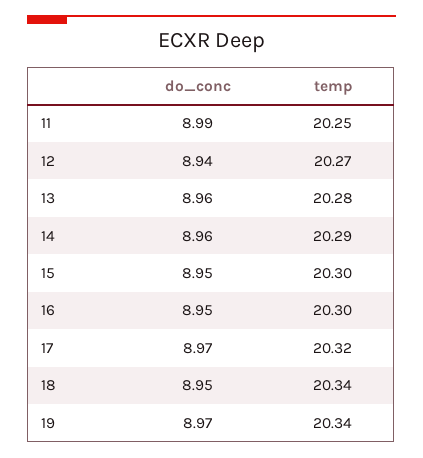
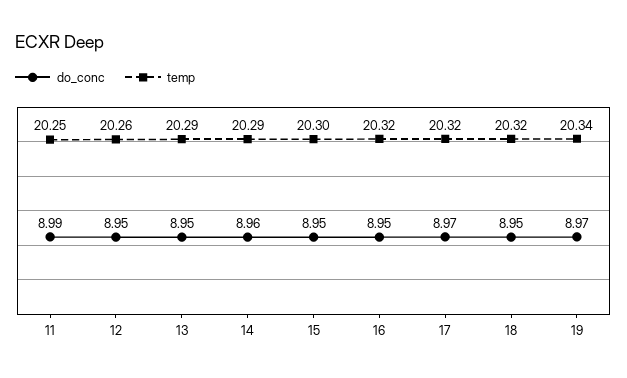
  {
    "do_conc": {
      "11": 8.99,
-     "12": 8.94,
+     "12": 8.95,
-     "13": 8.96,
+     "13": 8.95,
      "14": 8.96,
      "15": 8.95,
      "16": 8.95,
      "17": 8.97,
      "18": 8.95,
      "19": 8.97
    },
    "temp": {
      "11": 20.25,
-     "12": 20.27,
+     "12": 20.26,
-     "13": 20.28,
+     "13": 20.29,
      "14": 20.29,
      "15": 20.3,
-     "16": 20.3,
+     "16": 20.32,
      "17": 20.32,
-     "18": 20.34,
+     "18": 20.32,
      "19": 20.34
    }
  }

